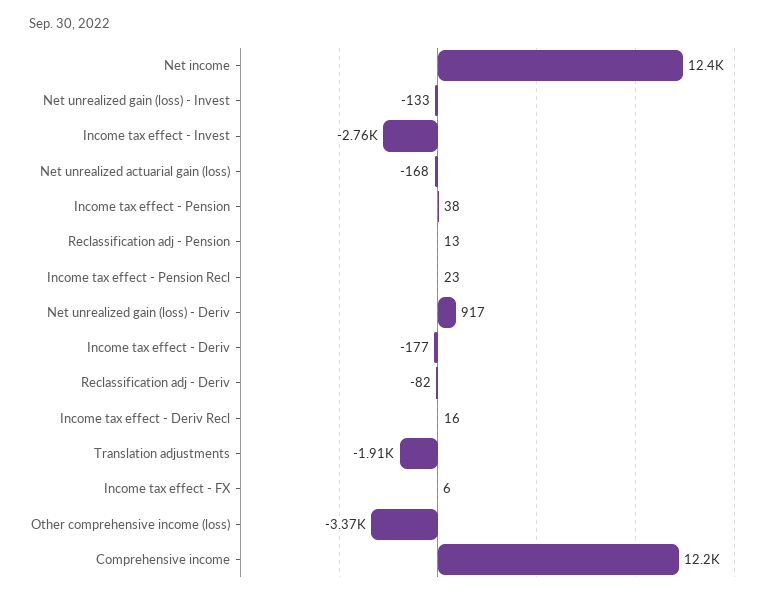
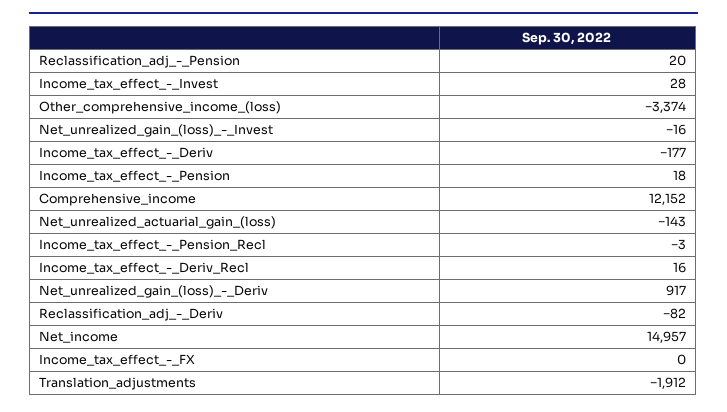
  {
-   "Net income": 12400,
+   "Net income": 14957,
-   "Net unrealized gain (loss) - Invest": -133,
+   "Net unrealized gain (loss) - Invest": -16,
-   "Income tax effect - Invest": -2760,
+   "Income tax effect - Invest": 28,
-   "Net unrealized actuarial gain (loss)": -168,
+   "Net unrealized actuarial gain (loss)": -143,
-   "Income tax effect - Pension": 38,
+   "Income tax effect - Pension": 18,
-   "Reclassification adj - Pension": 13,
+   "Reclassification adj - Pension": 20,
-   "Income tax effect - Pension Recl": 23,
+   "Income tax effect - Pension Recl": -3,
    "Net unrealized gain (loss) - Deriv": 917,
    "Income tax effect - Deriv": -177,
    "Reclassification adj - Deriv": -82,
    "Income tax effect - Deriv Recl": 16,
    "Translation adjustments": -1912,
-   "Income tax effect - FX": 6,
+   "Income tax effect - FX": 0,
    "Other comprehensive income (loss)": -3374,
    "Comprehensive income": 12152
  }

